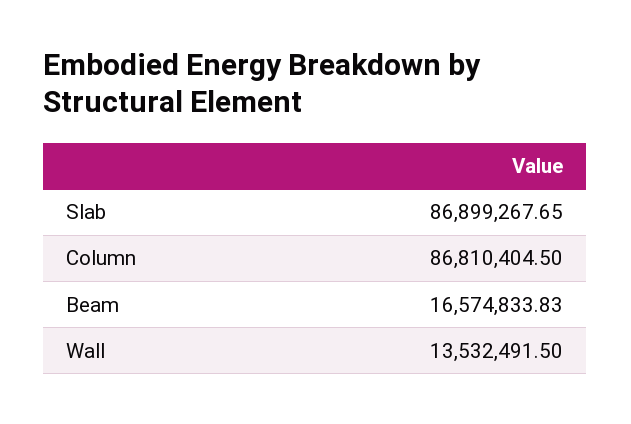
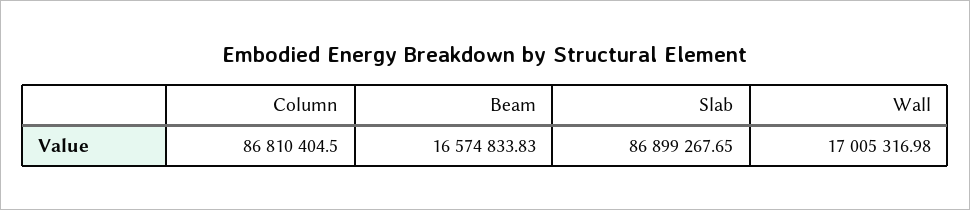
  {
    "Slab": 86899267.65,
    "Column": 86810404.5,
    "Beam": 16574833.83,
-   "Wall": 13532491.5
+   "Wall": 17005316.98
  }

